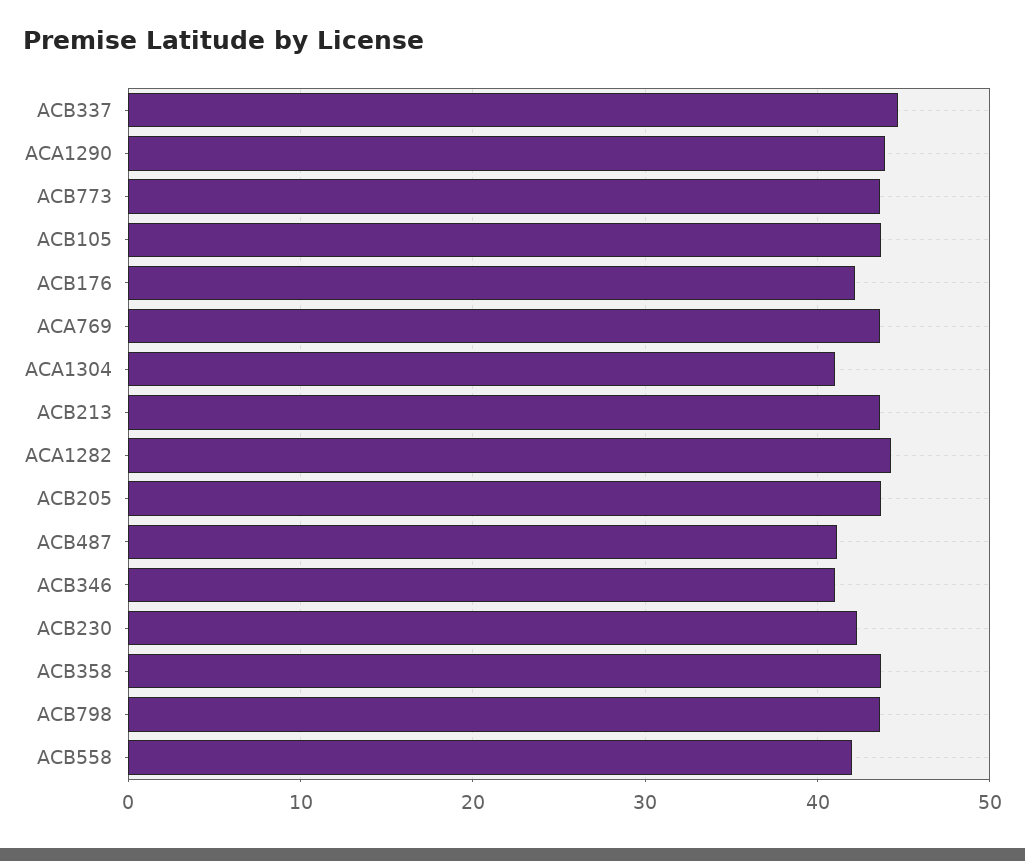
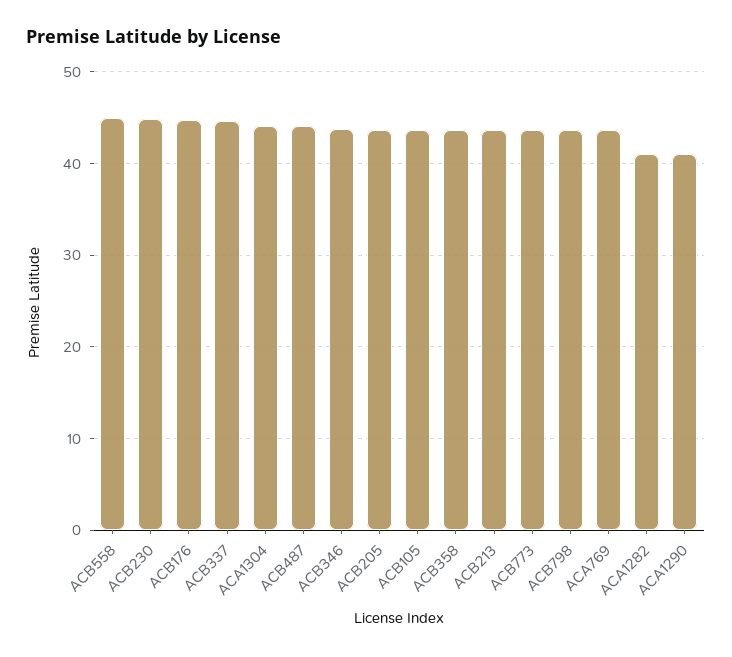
  {
    "ACB337": 45,
-   "ACA1290": 44,
+   "ACA1290": 41,
    "ACB773": 44,
    "ACB105": 44,
-   "ACB176": 42,
+   "ACB176": 45,
    "ACA769": 44,
-   "ACA1304": 41,
+   "ACA1304": 44,
    "ACB213": 44,
-   "ACA1282": 44,
+   "ACA1282": 41,
    "ACB205": 44,
-   "ACB487": 41,
+   "ACB487": 44,
-   "ACB346": 41,
+   "ACB346": 44,
-   "ACB230": 42,
+   "ACB230": 45,
    "ACB358": 44,
    "ACB798": 44,
-   "ACB558": 42
+   "ACB558": 45
  }

